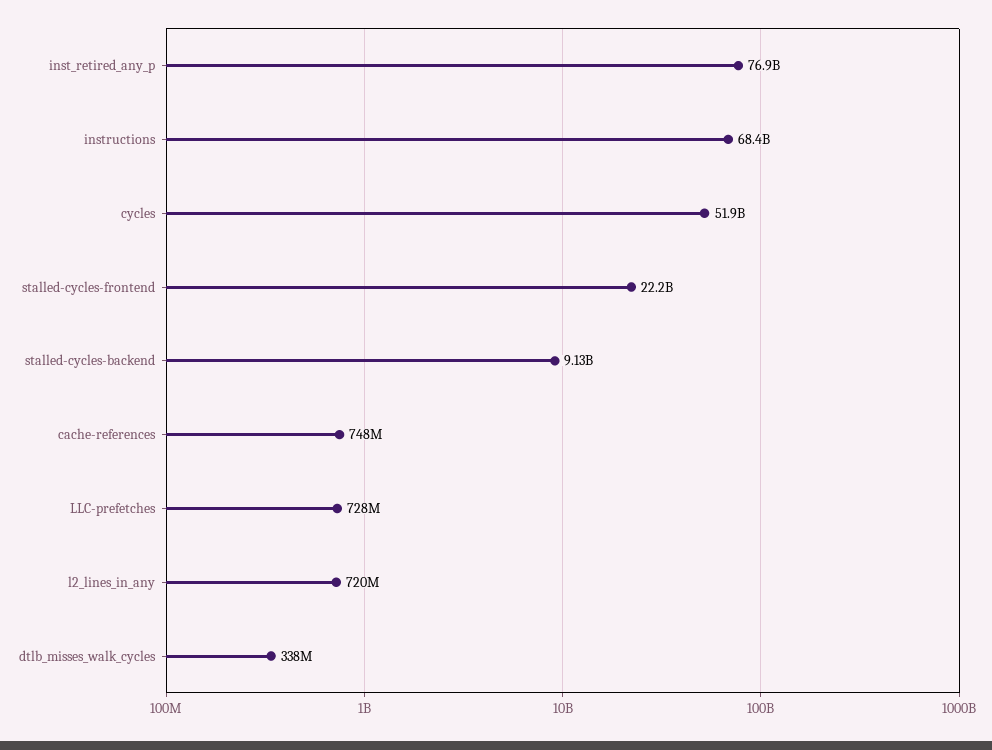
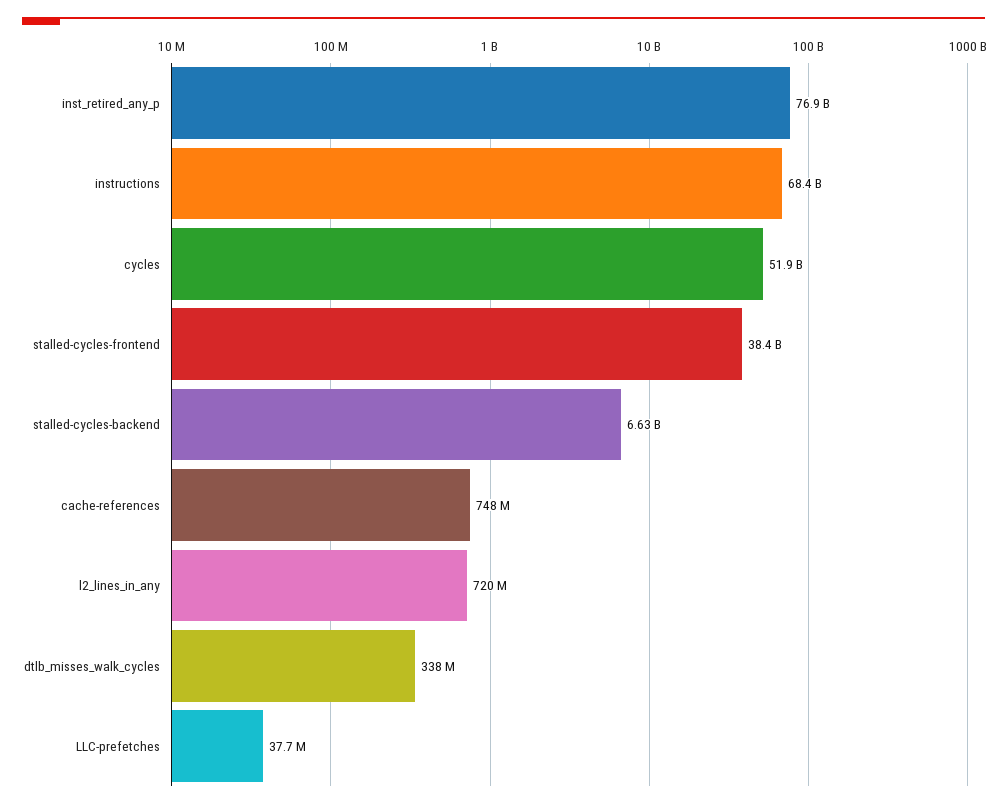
  {
    "inst_retired_any_p": 76900000000,
    "instructions": 68400000000,
    "cycles": 51900000000,
-   "stalled-cycles-frontend": 22200000000,
+   "stalled-cycles-frontend": 38400000000,
-   "stalled-cycles-backend": 9130000000,
+   "stalled-cycles-backend": 6630000000,
    "cache-references": 748000000,
-   "LLC-prefetches": 728000000,
+   "LLC-prefetches": 37700000,
    "l2_lines_in_any": 720000000,
    "dtlb_misses_walk_cycles": 338000000
  }

